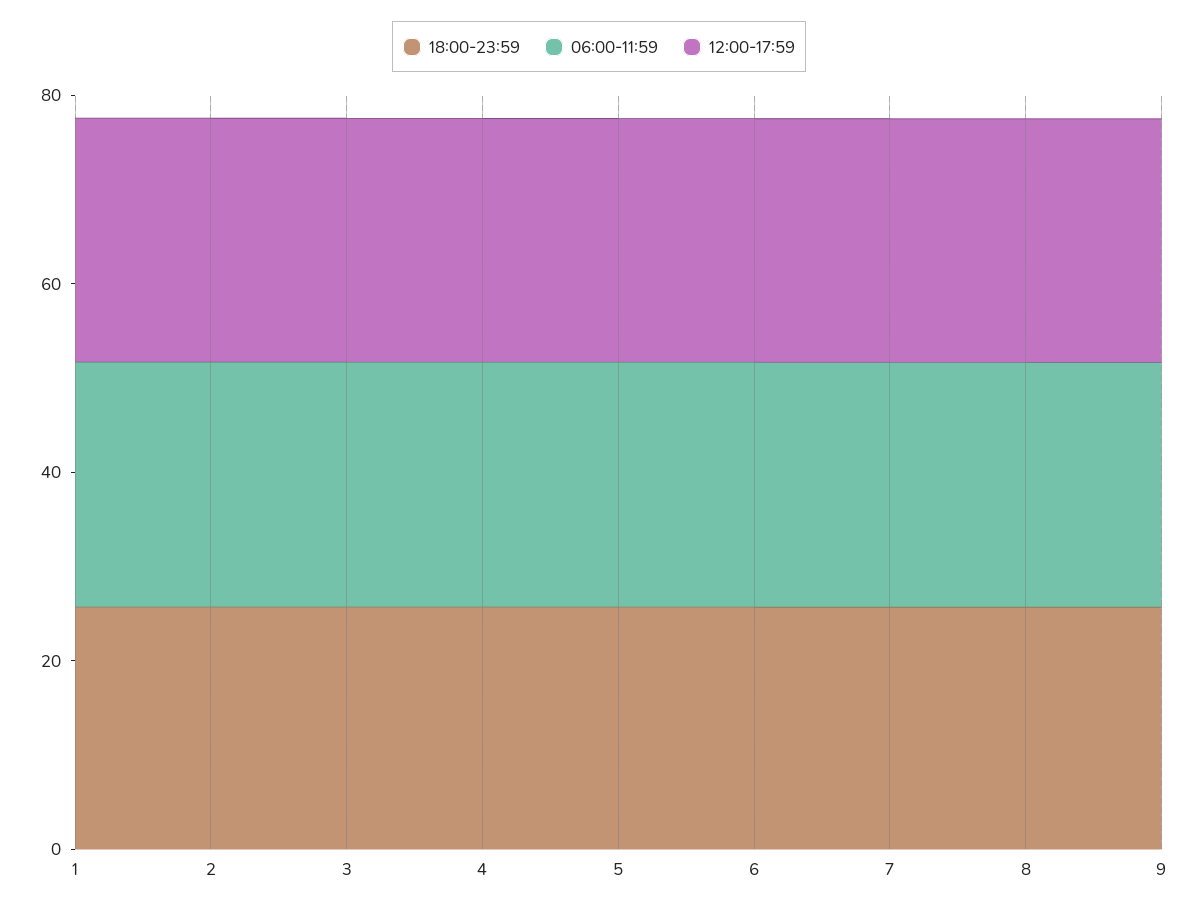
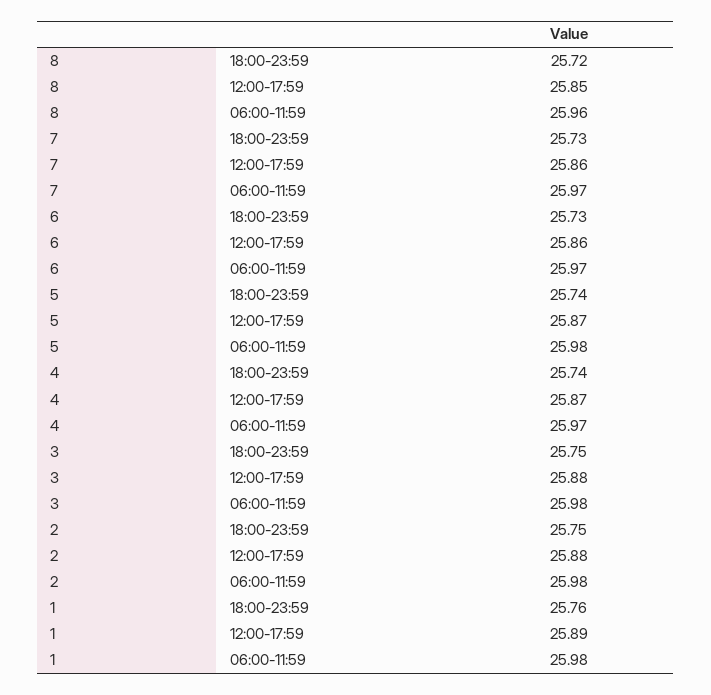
  {
    "18:00-23:59": {
      "1": 25.76,
      "2": 25.75,
      "3": 25.75,
      "4": 25.74,
      "5": 25.74,
      "6": 25.73,
      "7": 25.73,
-     "8": 25.72,
+     "8": 25.72
-     "9": 25
    },
    "06:00-11:59": {
      "1": 25.98,
      "2": 25.98,
      "3": 25.98,
      "4": 25.97,
      "5": 25.98,
      "6": 25.97,
      "7": 25.97,
-     "8": 25.96,
+     "8": 25.96
-     "9": 25
    },
    "12:00-17:59": {
      "1": 25.89,
      "2": 25.88,
      "3": 25.88,
      "4": 25.87,
      "5": 25.87,
      "6": 25.86,
      "7": 25.86,
-     "8": 25.85,
+     "8": 25.85
-     "9": 25
    }
  }

